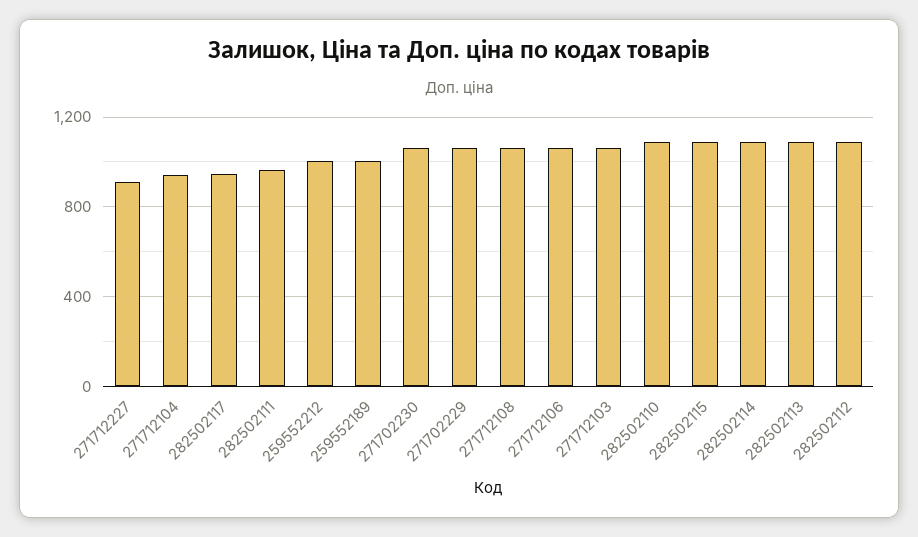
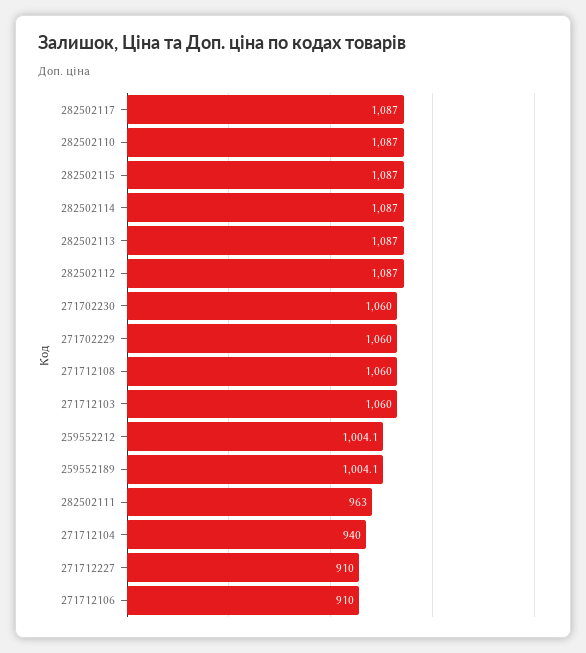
  {
    "271712227": 910,
    "271712104": 940,
-   "282502117": 950,
+   "282502117": 1087,
    "282502111": 963,
    "259552212": 1004.1,
    "259552189": 1004.1,
    "271702230": 1060,
    "271702229": 1060,
    "271712108": 1060,
-   "271712106": 1050,
+   "271712106": 910,
    "271712103": 1060,
    "282502110": 1087,
    "282502115": 1087,
    "282502114": 1087,
    "282502113": 1087,
    "282502112": 1087
  }

